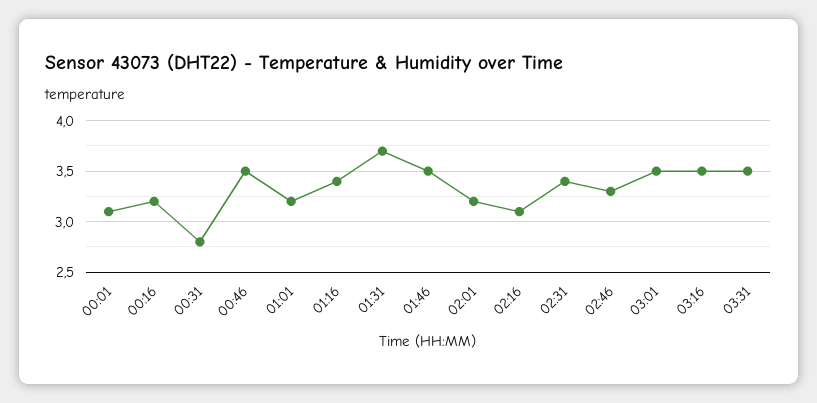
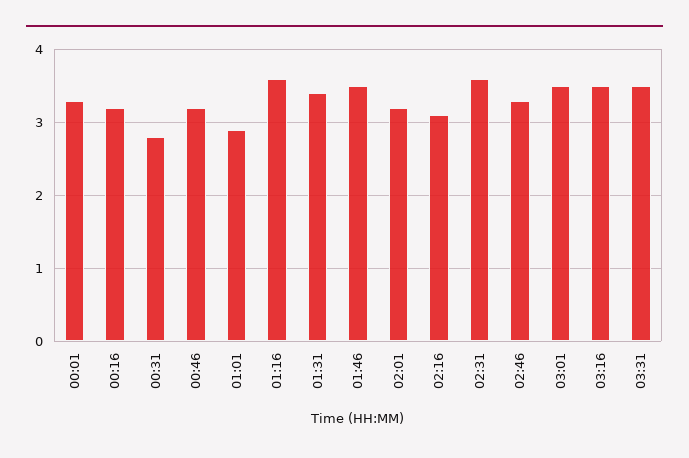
  {
-   "00:01": 3.1,
+   "00:01": 3.3,
    "00:16": 3.2,
    "00:31": 2.8,
-   "00:46": 3.5,
+   "00:46": 3.2,
-   "01:01": 3.2,
+   "01:01": 2.9,
-   "01:16": 3.4,
+   "01:16": 3.6,
-   "01:31": 3.7,
+   "01:31": 3.4,
    "01:46": 3.5,
    "02:01": 3.2,
    "02:16": 3.1,
-   "02:31": 3.4,
+   "02:31": 3.6,
    "02:46": 3.3,
    "03:01": 3.5,
    "03:16": 3.5,
    "03:31": 3.5
  }

